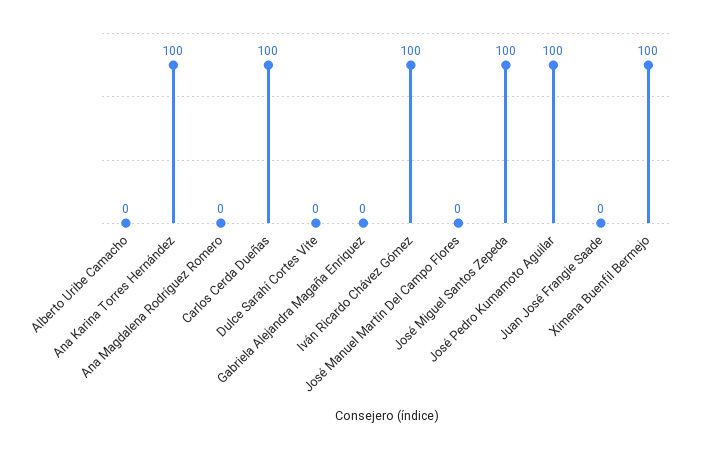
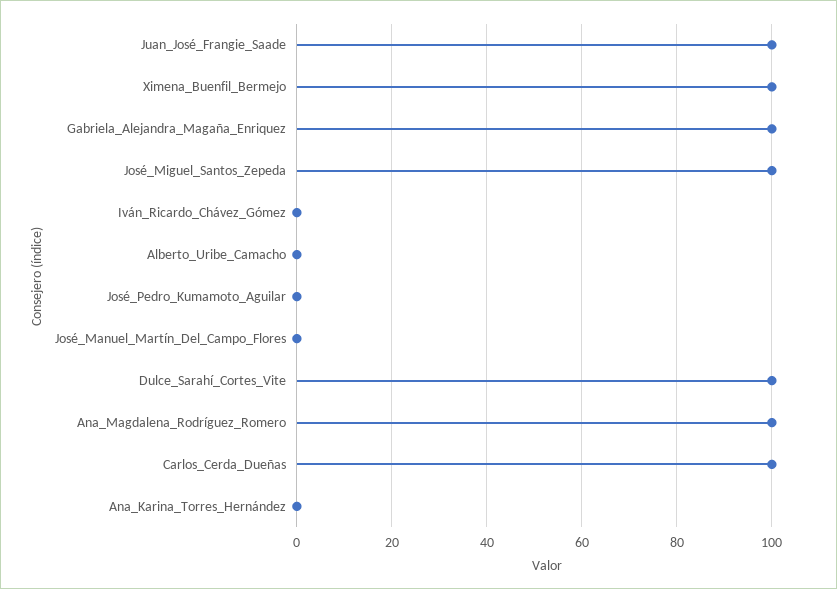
  {
    "Alberto Uribe Camacho": 0,
-   "Ana Karina Torres Hernández": 100,
+   "Ana Karina Torres Hernández": 0,
-   "Ana Magdalena Rodríguez Romero": 0,
+   "Ana Magdalena Rodríguez Romero": 100,
    "Carlos Cerda Dueñas": 100,
-   "Dulce Sarahí Cortes Vite": 0,
+   "Dulce Sarahí Cortes Vite": 100,
-   "Gabriela Alejandra Magaña Enriquez": 0,
+   "Gabriela Alejandra Magaña Enriquez": 100,
-   "Iván Ricardo Chávez Gómez": 100,
+   "Iván Ricardo Chávez Gómez": 0,
    "José Manuel Martín Del Campo Flores": 0,
    "José Miguel Santos Zepeda": 100,
-   "José Pedro Kumamoto Aguilar": 100,
+   "José Pedro Kumamoto Aguilar": 0,
-   "Juan José Frangie Saade": 0,
+   "Juan José Frangie Saade": 100,
    "Ximena Buenfil Bermejo": 100
  }

